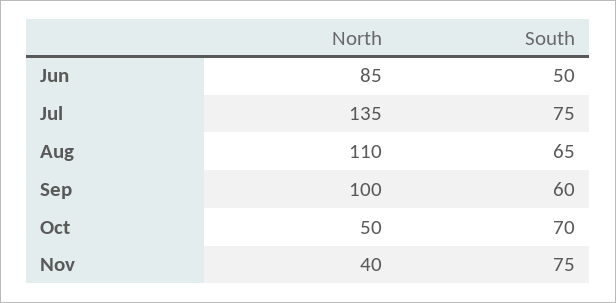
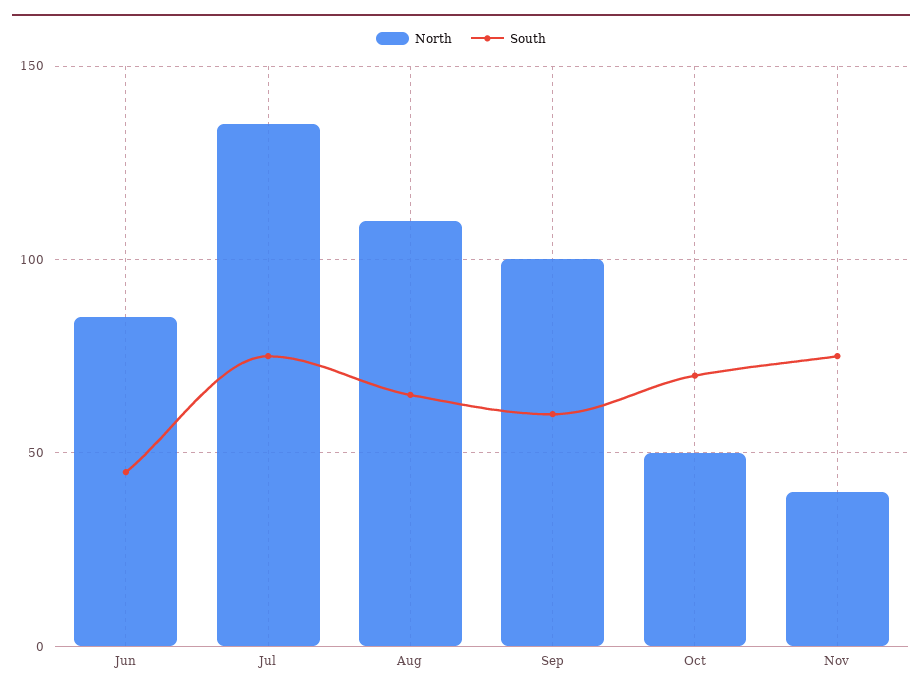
  {
    "North": {
      "Jun": 85,
      "Jul": 135,
      "Aug": 110,
      "Sep": 100,
      "Oct": 50,
      "Nov": 40
    },
    "South": {
-     "Jun": 50,
+     "Jun": 45,
      "Jul": 75,
      "Aug": 65,
      "Sep": 60,
      "Oct": 70,
      "Nov": 75
    }
  }

